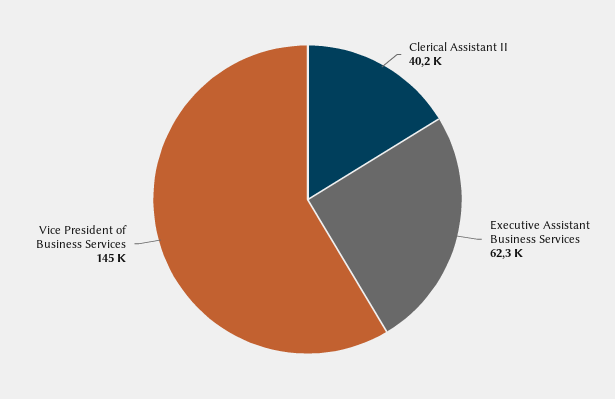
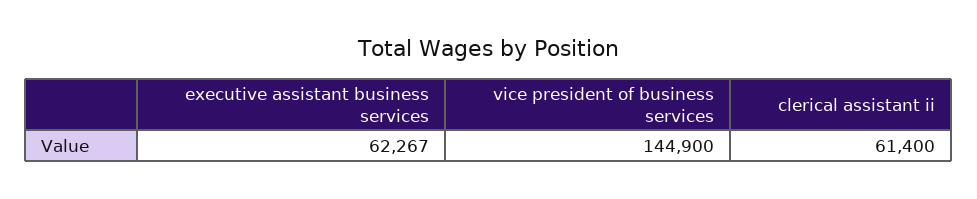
  {
-   "Clerical Assistant II": 40200,
+   "Clerical Assistant II": 61400,
    "Executive Assistant Business Services": 62267,
    "Vice President of Business Services": 144900
  }

